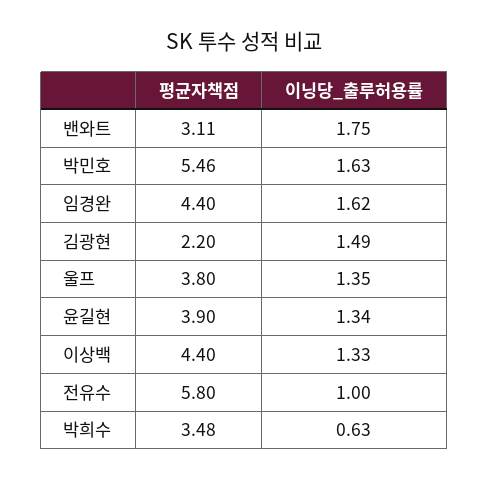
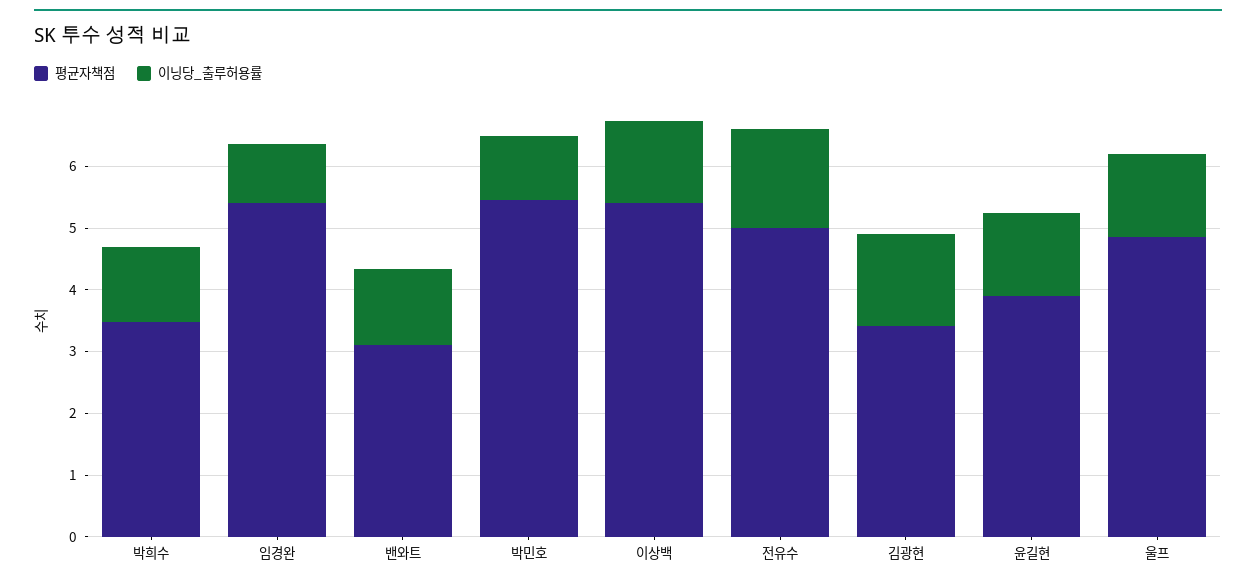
  {
    "평균자책점": {
      "밴와트": 3.11,
      "박민호": 5.46,
-     "임경완": 4.4,
+     "임경완": 5.4,
-     "김광현": 2.2,
+     "김광현": 3.4,
-     "울프": 3.8,
+     "울프": 4.8,
      "윤길현": 3.9,
-     "이상백": 4.4,
+     "이상백": 5.4,
-     "전유수": 5.8,
+     "전유수": 5,
      "박희수": 3.48
    },
    "이닝당_출루허용률": {
-     "밴와트": 1.75,
+     "밴와트": 1.2,
-     "박민호": 1.63,
+     "박민호": 1,
-     "임경완": 1.62,
+     "임경완": 1,
      "김광현": 1.49,
      "울프": 1.35,
      "윤길현": 1.34,
      "이상백": 1.33,
-     "전유수": 1,
+     "전유수": 1.6,
-     "박희수": 0.63
+     "박희수": 1.2
    }
  }

